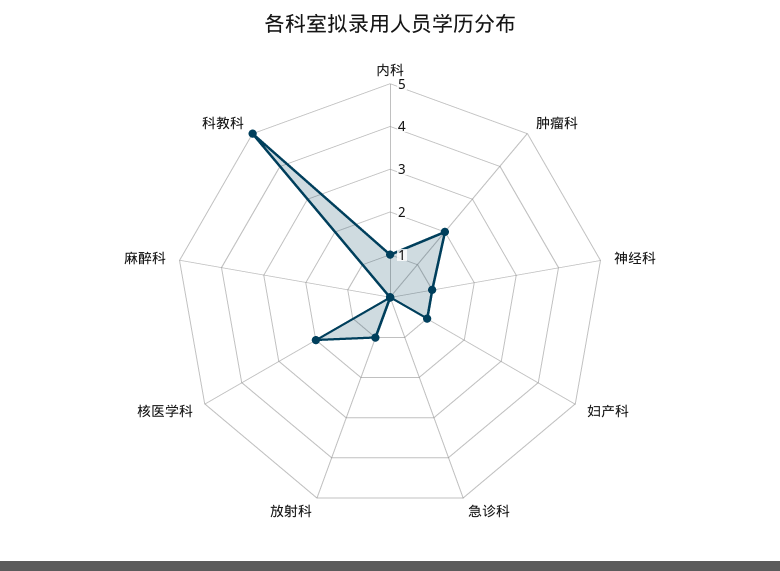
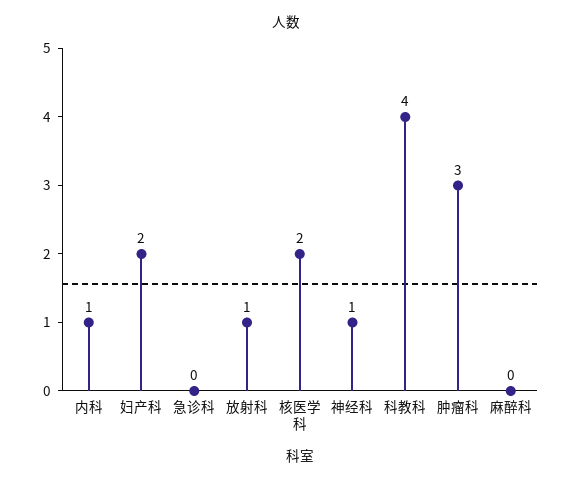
  {
    "内科": 1,
-   "肿瘤科": 2,
+   "肿瘤科": 3,
    "神经科": 1,
-   "妇产科": 1,
+   "妇产科": 2,
    "急诊科": 0,
    "放射科": 1,
    "核医学科": 2,
    "麻醉科": 0,
-   "科教科": 5
+   "科教科": 4
  }

